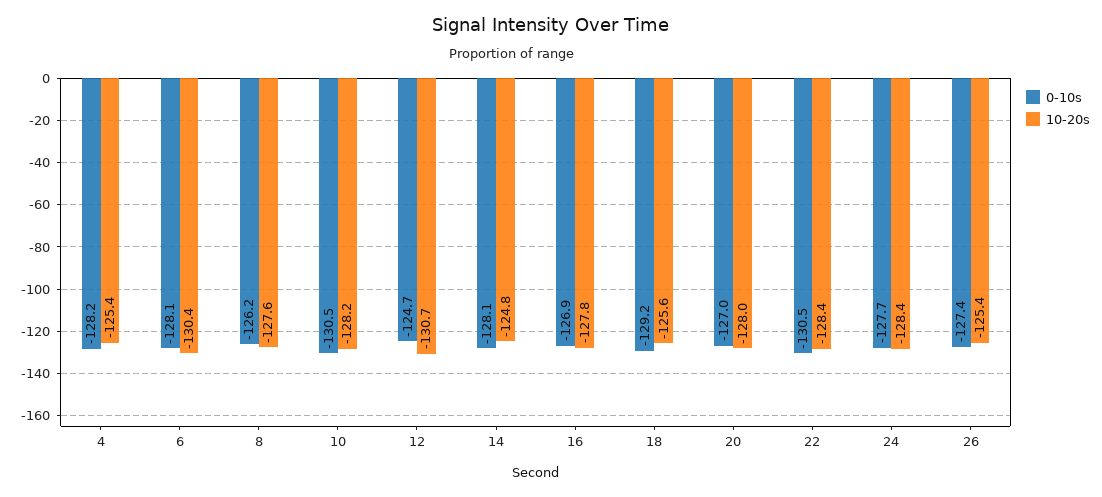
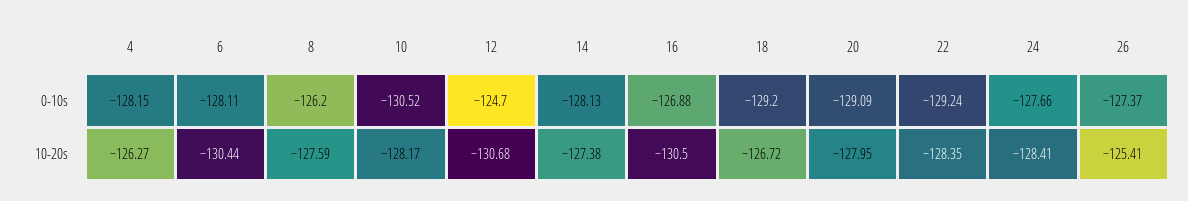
  {
    "0-10s": {
      "4": -128.15,
      "6": -128.11,
      "8": -126.2,
      "10": -130.52,
      "12": -124.7,
      "14": -128.13,
      "16": -126.88,
      "18": -129.2,
-     "20": -127,
+     "20": -129.09,
-     "22": -130.5,
+     "22": -129.24,
      "24": -127.66,
      "26": -127.37
    },
    "10-20s": {
-     "4": -125.4,
+     "4": -126.27,
      "6": -130.44,
      "8": -127.59,
      "10": -128.17,
      "12": -130.68,
-     "14": -124.8,
+     "14": -127.38,
-     "16": -127.8,
+     "16": -130.5,
-     "18": -125.6,
+     "18": -126.72,
      "20": -127.95,
      "22": -128.35,
      "24": -128.41,
      "26": -125.41
    }
  }

